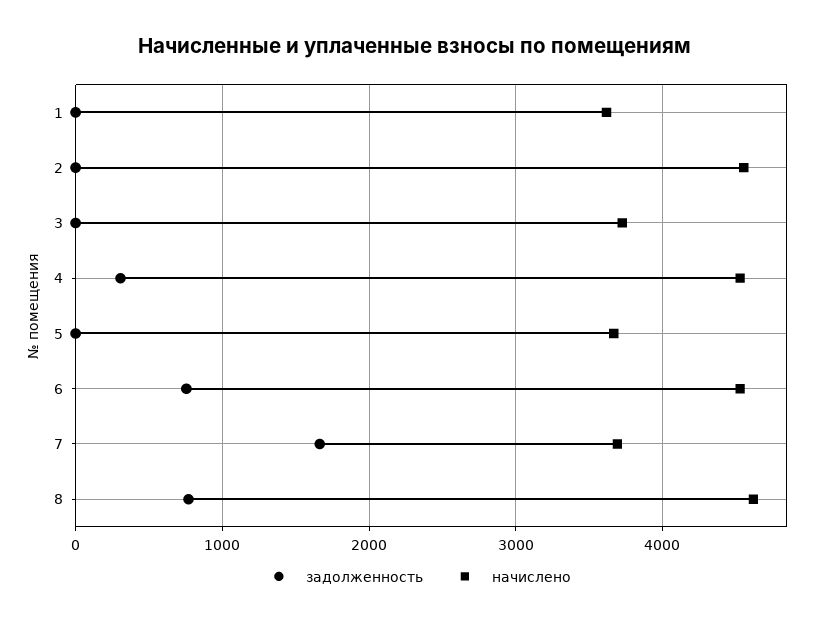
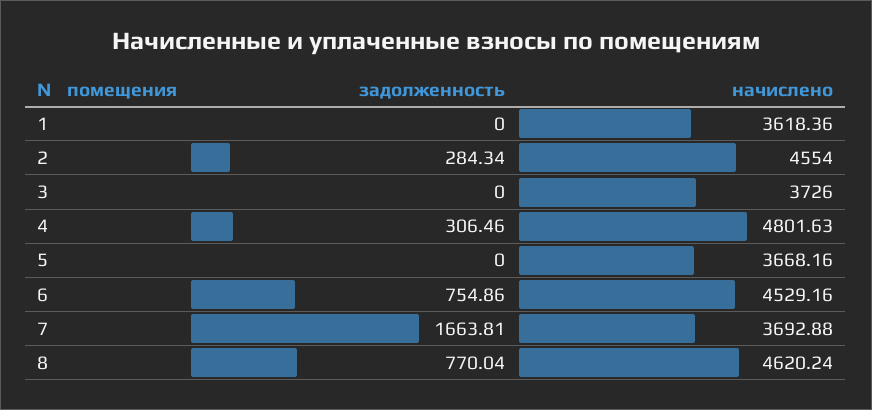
  {
    "задолженность": {
      "1": 0,
-     "2": 0,
+     "2": 284.34,
      "3": 0,
      "4": 306.46,
      "5": 0,
      "6": 754.86,
      "7": 1663.81,
      "8": 770.04
    },
    "начислено": {
      "1": 3618.36,
      "2": 4554,
      "3": 3726,
-     "4": 4500,
+     "4": 4801.63,
      "5": 3668.16,
      "6": 4529.16,
      "7": 3692.88,
      "8": 4620.24
    }
  }

